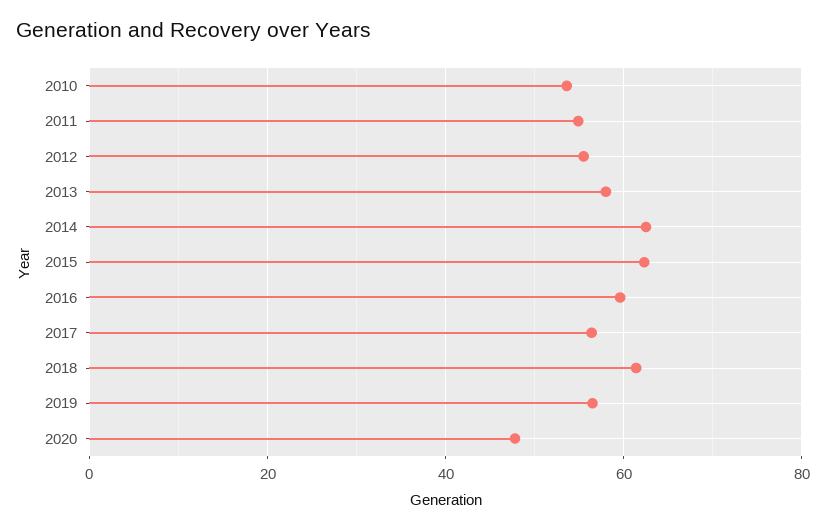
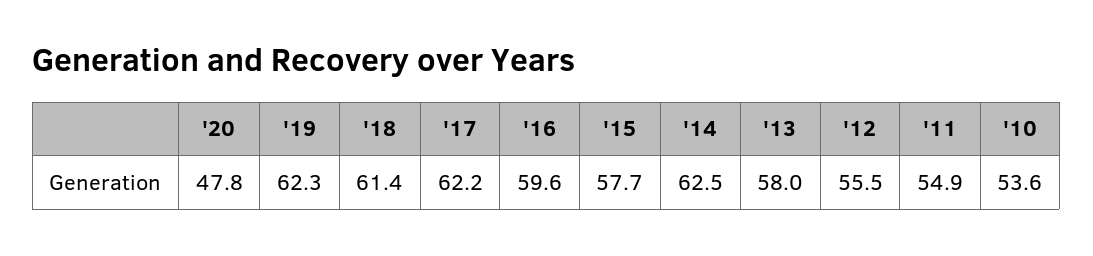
  {
    "2010": 53.6,
    "2011": 54.9,
    "2012": 55.5,
    "2013": 58,
    "2014": 62.5,
-   "2015": 62,
+   "2015": 57.7,
    "2016": 59.6,
-   "2017": 56,
+   "2017": 62.2,
    "2018": 61.4,
-   "2019": 56,
+   "2019": 62.3,
    "2020": 47.8
  }

